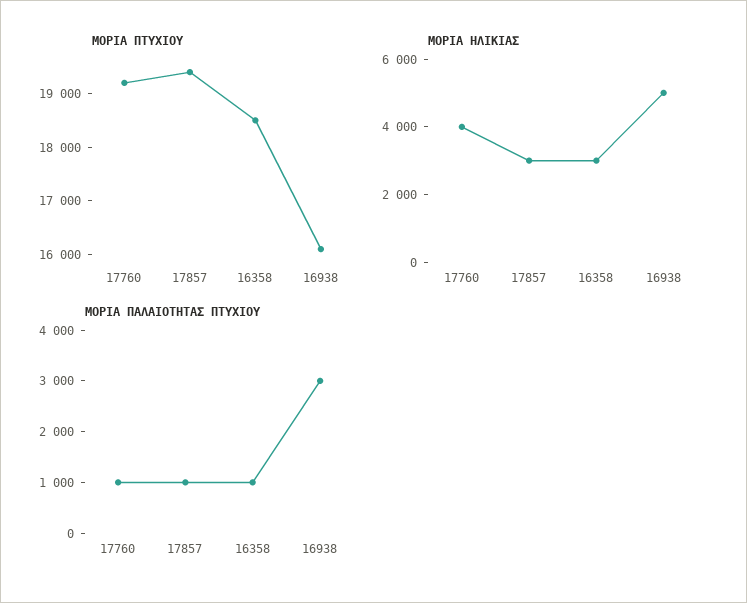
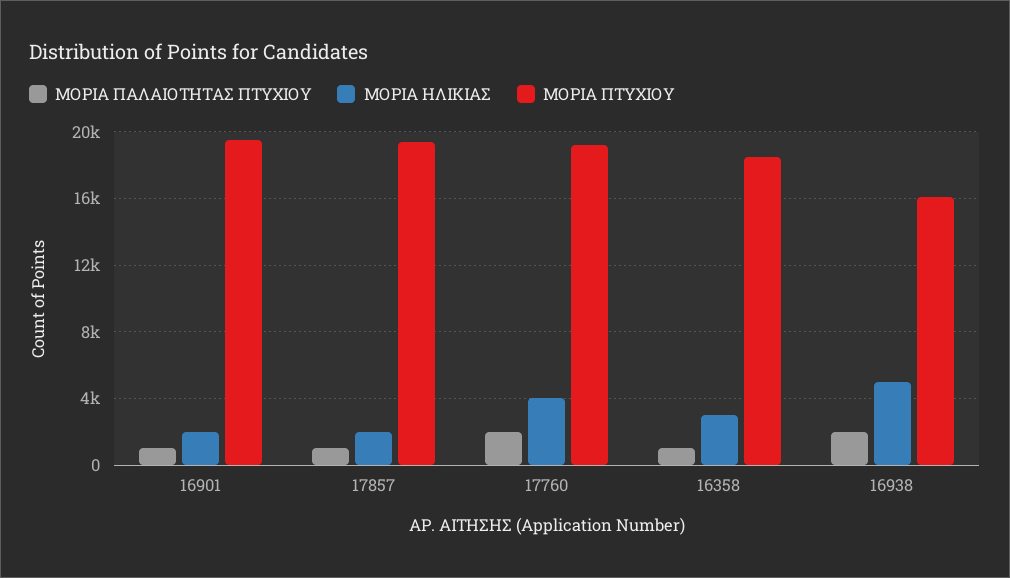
  {
    "ΜΟΡΙΑ ΠΤΥΧΙΟΥ": {
      "17760": 19200,
      "17857": 19400,
      "16358": 18600,
-     "16938": 16200
+     "16938": 16200,
+     "16901": 19500
    },
    "ΜΟΡΙΑ ΗΛΙΚΙΑΣ": {
      "17760": 4000,
-     "17857": 3000,
+     "17857": 2000,
      "16358": 3000,
-     "16938": 5000
+     "16938": 5000,
+     "16901": 2000
    },
    "ΜΟΡΙΑ ΠΑΛΑΙΟΤΗΤΑΣ ΠΤΥΧΙΟΥ": {
-     "17760": 1000,
+     "17760": 2000,
      "17857": 1000,
      "16358": 1000,
-     "16938": 3000
+     "16938": 2000,
+     "16901": 1000
    }
  }

